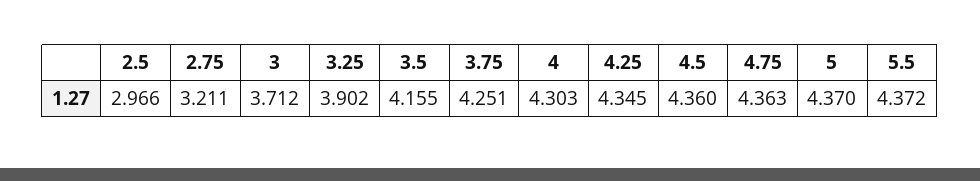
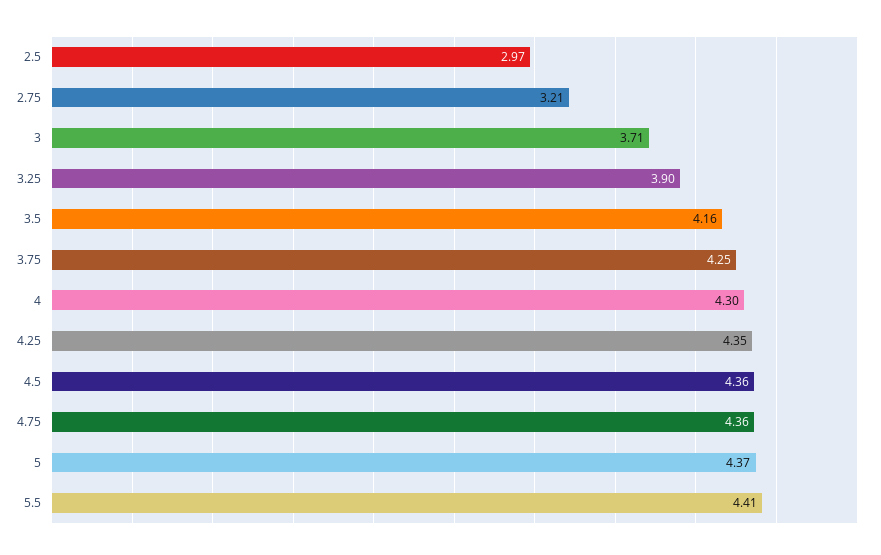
  {
    "2.5": 2.966,
    "2.75": 3.211,
    "3": 3.712,
    "3.25": 3.902,
    "3.5": 4.155,
    "3.75": 4.251,
    "4": 4.303,
    "4.25": 4.345,
    "4.5": 4.36,
    "4.75": 4.363,
    "5": 4.37,
-   "5.5": 4.372
+   "5.5": 4.41
  }

